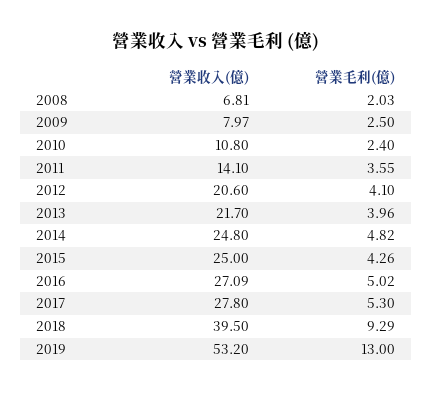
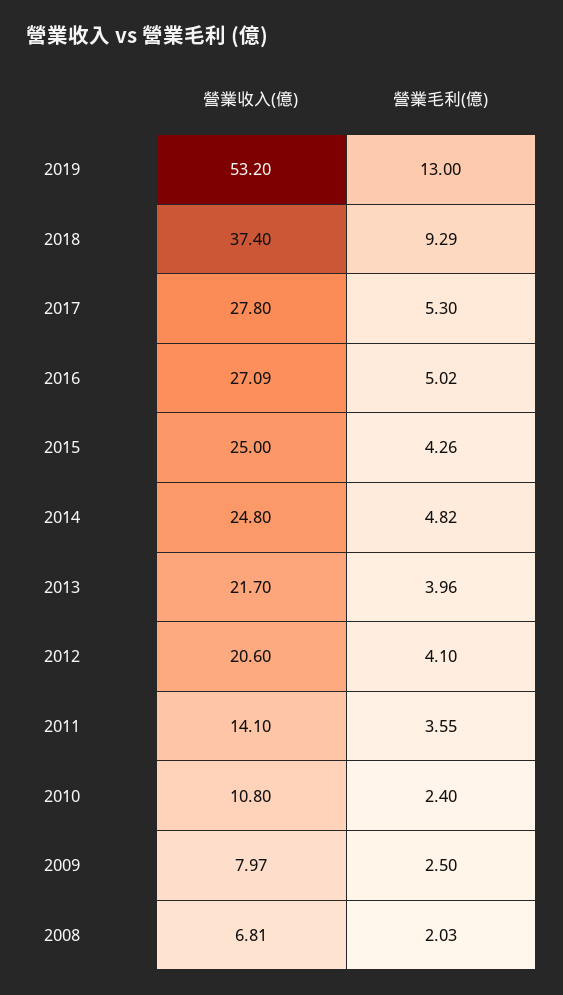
  {
    "營業收入(億)": {
      "2008": 6.81,
      "2009": 7.97,
      "2010": 10.8,
      "2011": 14.1,
      "2012": 20.6,
      "2013": 21.7,
      "2014": 24.8,
      "2015": 25,
      "2016": 27.09,
      "2017": 27.8,
-     "2018": 39.5,
+     "2018": 37.4,
      "2019": 53.2
    },
    "營業毛利(億)": {
      "2008": 2.03,
      "2009": 2.5,
      "2010": 2.4,
      "2011": 3.55,
      "2012": 4.1,
      "2013": 3.96,
      "2014": 4.82,
      "2015": 4.26,
      "2016": 5.02,
      "2017": 5.3,
      "2018": 9.29,
      "2019": 13
    }
  }

